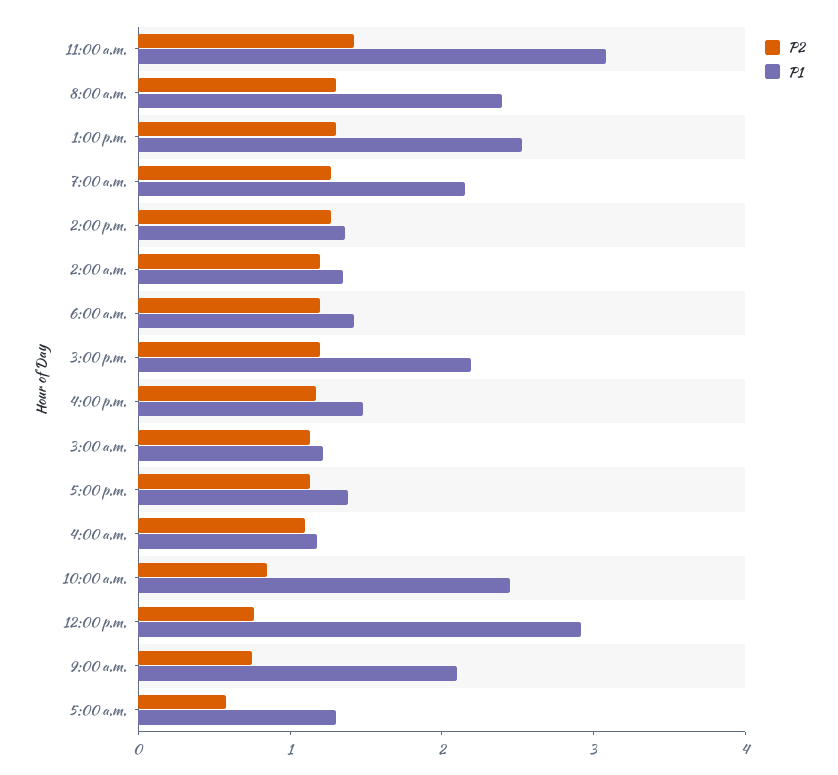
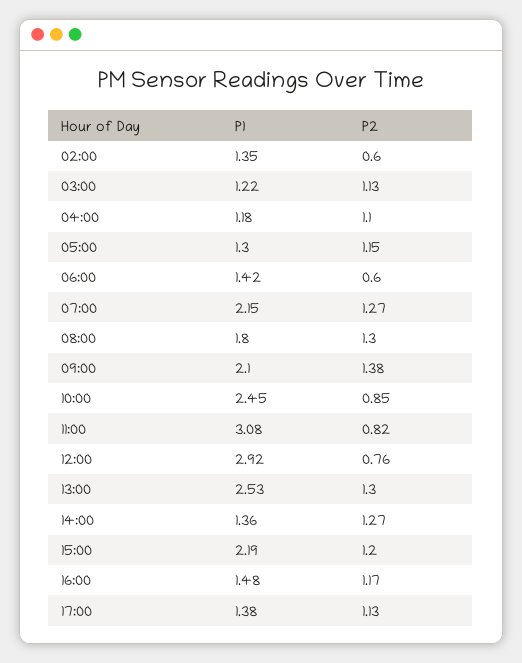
  {
    "P2": {
-     "11:00 a.m.": 1.4,
+     "11:00 a.m.": 0.82,
      "8:00 a.m.": 1.3,
      "1:00 p.m.": 1.3,
      "7:00 a.m.": 1.27,
      "2:00 p.m.": 1.27,
-     "2:00 a.m.": 1.2,
+     "2:00 a.m.": 0.6,
-     "6:00 a.m.": 1.2,
+     "6:00 a.m.": 0.6,
      "3:00 p.m.": 1.2,
      "4:00 p.m.": 1.17,
      "3:00 a.m.": 1.13,
      "5:00 p.m.": 1.13,
      "4:00 a.m.": 1.1,
      "10:00 a.m.": 0.85,
      "12:00 p.m.": 0.76,
-     "9:00 a.m.": 0.8,
+     "9:00 a.m.": 1.38,
-     "5:00 a.m.": 0.6
+     "5:00 a.m.": 1.15
    },
    "P1": {
      "11:00 a.m.": 3.08,
-     "8:00 a.m.": 2.4,
+     "8:00 a.m.": 1.8,
      "1:00 p.m.": 2.53,
      "7:00 a.m.": 2.15,
      "2:00 p.m.": 1.36,
      "2:00 a.m.": 1.35,
      "6:00 a.m.": 1.42,
      "3:00 p.m.": 2.19,
      "4:00 p.m.": 1.48,
      "3:00 a.m.": 1.22,
      "5:00 p.m.": 1.38,
      "4:00 a.m.": 1.18,
      "10:00 a.m.": 2.45,
      "12:00 p.m.": 2.92,
      "9:00 a.m.": 2.1,
      "5:00 a.m.": 1.3
    }
  }

